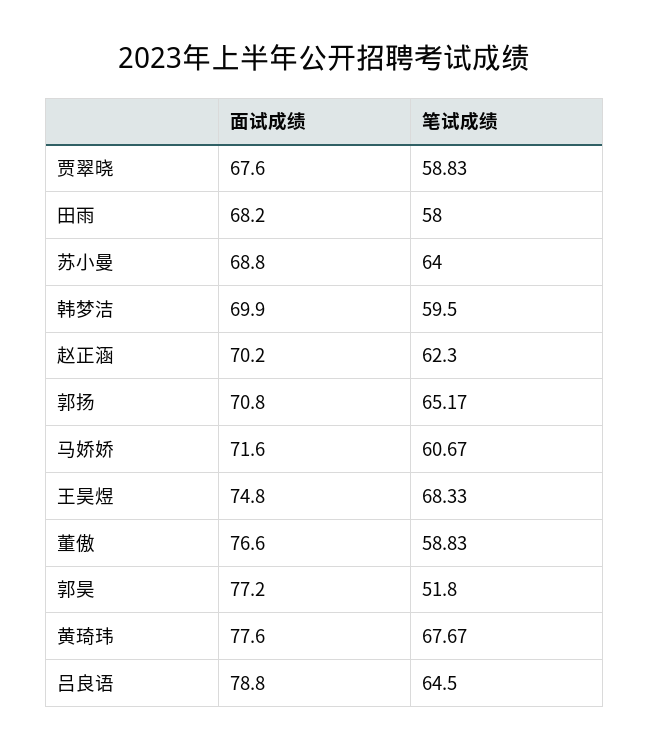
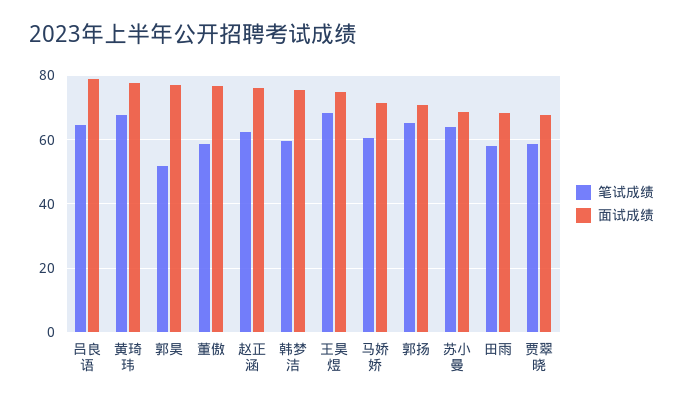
  {
    "面试成绩": {
      "贾翠晓": 67.6,
      "田雨": 68.2,
      "苏小曼": 68.8,
-     "韩梦洁": 69.9,
+     "韩梦洁": 76,
-     "赵正涵": 70.2,
+     "赵正涵": 76,
      "郭扬": 70.8,
      "马娇娇": 71.6,
      "王昊煜": 74.8,
      "董傲": 76.6,
      "郭昊": 77.2,
      "黄琦玮": 77.6,
      "吕良语": 78.8
    },
    "笔试成绩": {
      "贾翠晓": 58.83,
      "田雨": 58,
      "苏小曼": 64,
      "韩梦洁": 59.5,
      "赵正涵": 62.3,
      "郭扬": 65.17,
      "马娇娇": 60.67,
      "王昊煜": 68.33,
      "董傲": 58.83,
      "郭昊": 51.8,
      "黄琦玮": 67.67,
      "吕良语": 64.5
    }
  }

